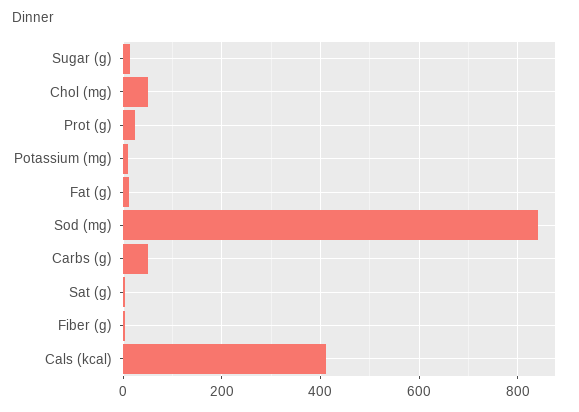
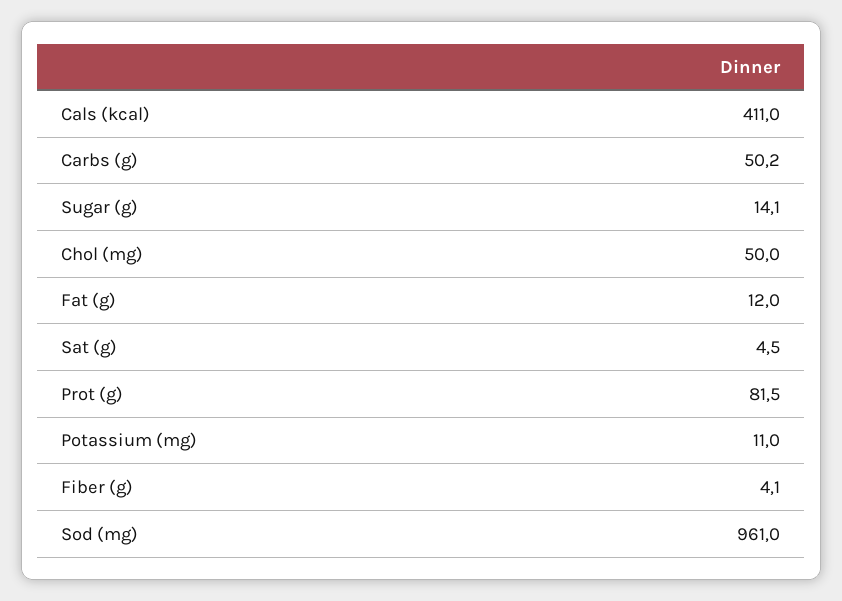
  {
    "Sugar (g)": 14.1,
    "Chol (mg)": 50,
-   "Prot (g)": 20,
+   "Prot (g)": 81.5,
    "Potassium (mg)": 11,
    "Fat (g)": 12,
-   "Sod (mg)": 840,
+   "Sod (mg)": 961,
    "Carbs (g)": 50.2,
    "Sat (g)": 4.5,
    "Fiber (g)": 4.1,
    "Cals (kcal)": 411
  }

